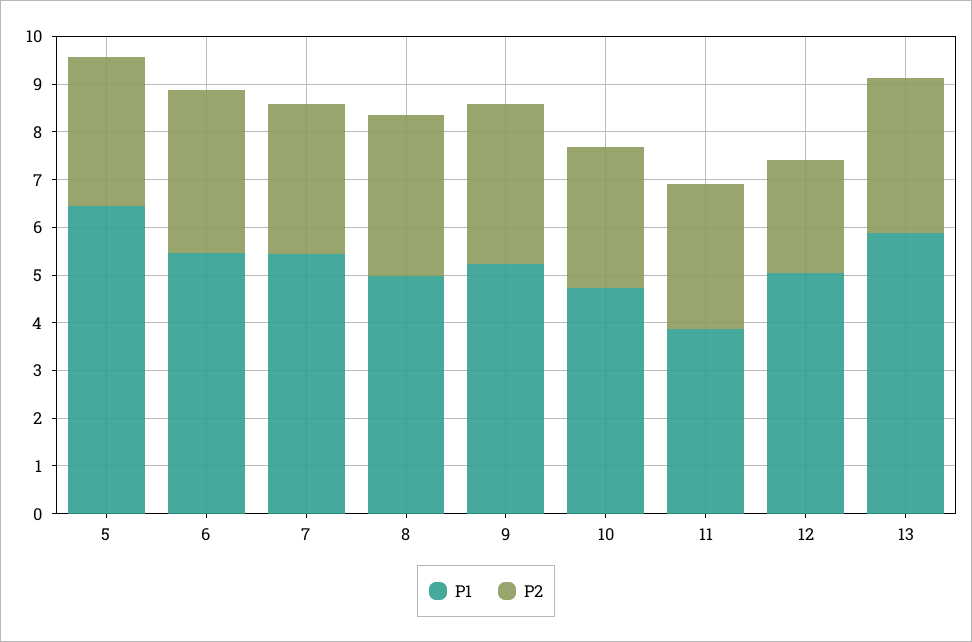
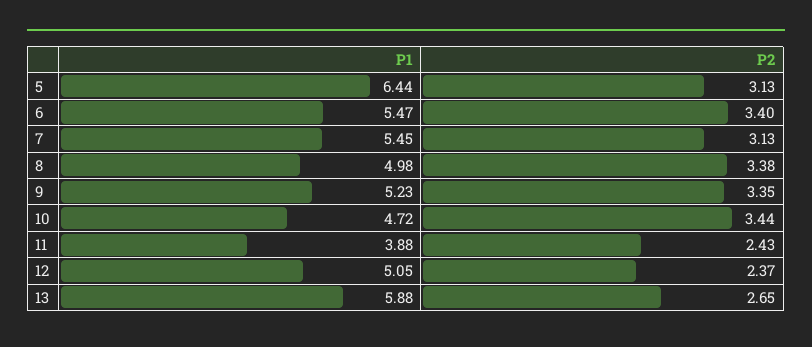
  {
    "P1": {
      "5": 6.44,
      "6": 5.47,
      "7": 5.45,
      "8": 4.98,
      "9": 5.23,
      "10": 4.72,
      "11": 3.88,
      "12": 5.05,
      "13": 5.88
    },
    "P2": {
      "5": 3.13,
      "6": 3.4,
      "7": 3.13,
      "8": 3.38,
      "9": 3.35,
-     "10": 3,
+     "10": 3.44,
-     "11": 3,
+     "11": 2.43,
      "12": 2.37,
-     "13": 3.2
+     "13": 2.65
    }
  }

